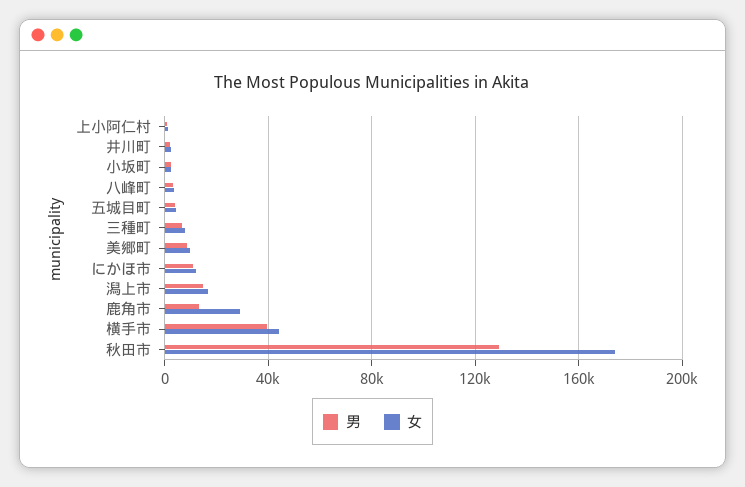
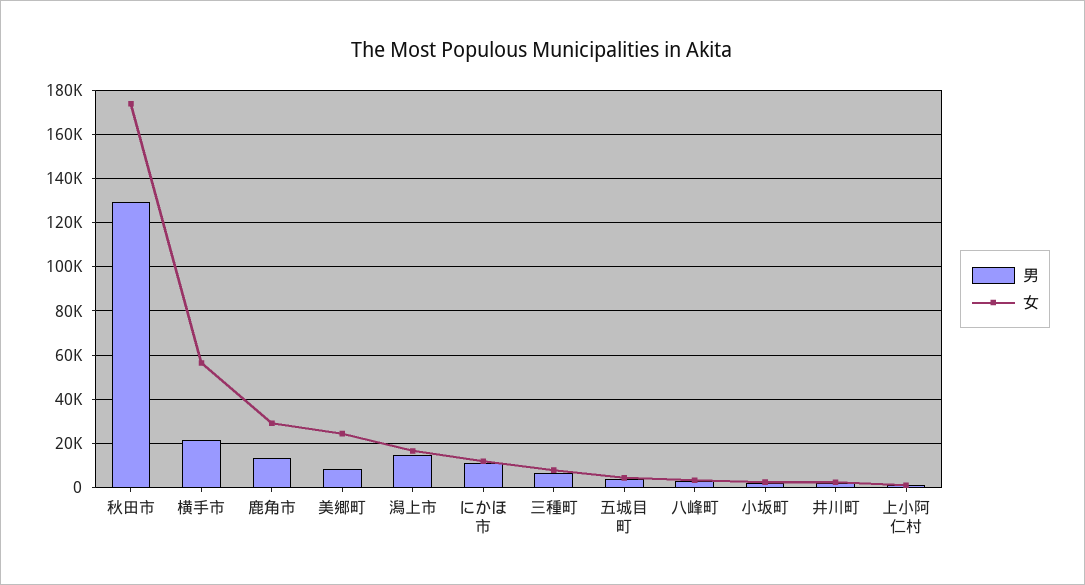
  {
    "男": {
      "上小阿仁村": 0,
      "井川町": 0,
      "小坂町": 0,
      "八峰町": 5000,
      "五城目町": 5000,
      "三種町": 5000,
      "美郷町": 10000,
      "にかほ市": 10000,
      "潟上市": 15000,
      "鹿角市": 15000,
-     "横手市": 40000,
+     "横手市": 20000,
      "秋田市": 130000
    },
    "女": {
      "上小阿仁村": 0,
      "井川町": 0,
      "小坂町": 0,
      "八峰町": 5000,
      "五城目町": 5000,
      "三種町": 10000,
-     "美郷町": 10000,
+     "美郷町": 25000,
      "にかほ市": 10000,
      "潟上市": 15000,
      "鹿角市": 30000,
-     "横手市": 45000,
+     "横手市": 55000,
      "秋田市": 175000
    }
  }

